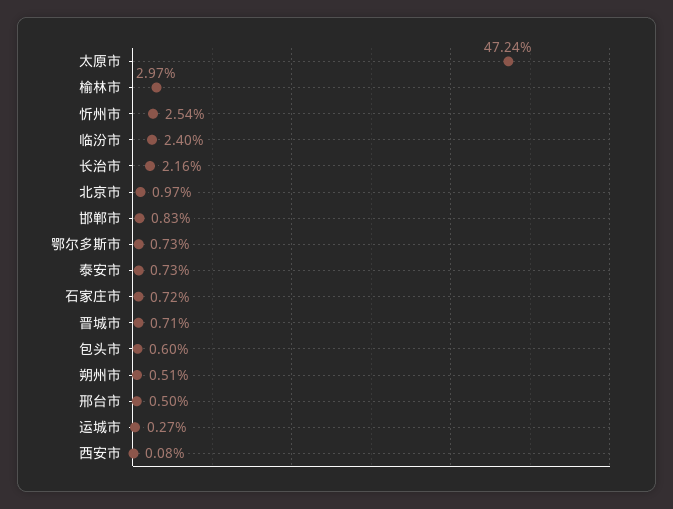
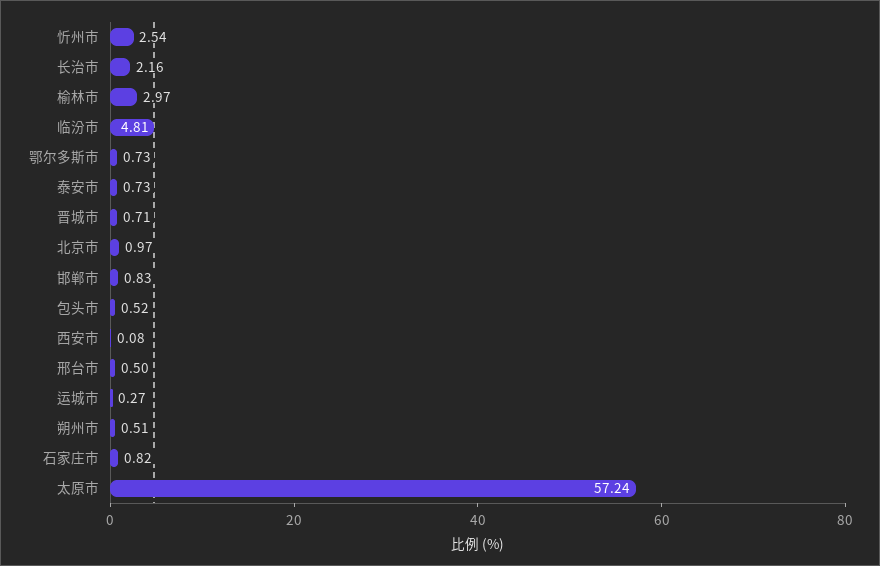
  {
-   "太原市": 47.24,
+   "太原市": 57.24,
    "榆林市": 2.97,
    "忻州市": 2.54,
-   "临汾市": 2.4,
+   "临汾市": 4.81,
    "长治市": 2.16,
    "北京市": 0.97,
    "邯郸市": 0.83,
    "鄂尔多斯市": 0.73,
    "泰安市": 0.73,
-   "石家庄市": 0.72,
+   "石家庄市": 0.82,
    "晋城市": 0.71,
-   "包头市": 0.6,
+   "包头市": 0.52,
    "朔州市": 0.51,
    "邢台市": 0.5,
    "运城市": 0.27,
    "西安市": 0.08
  }

